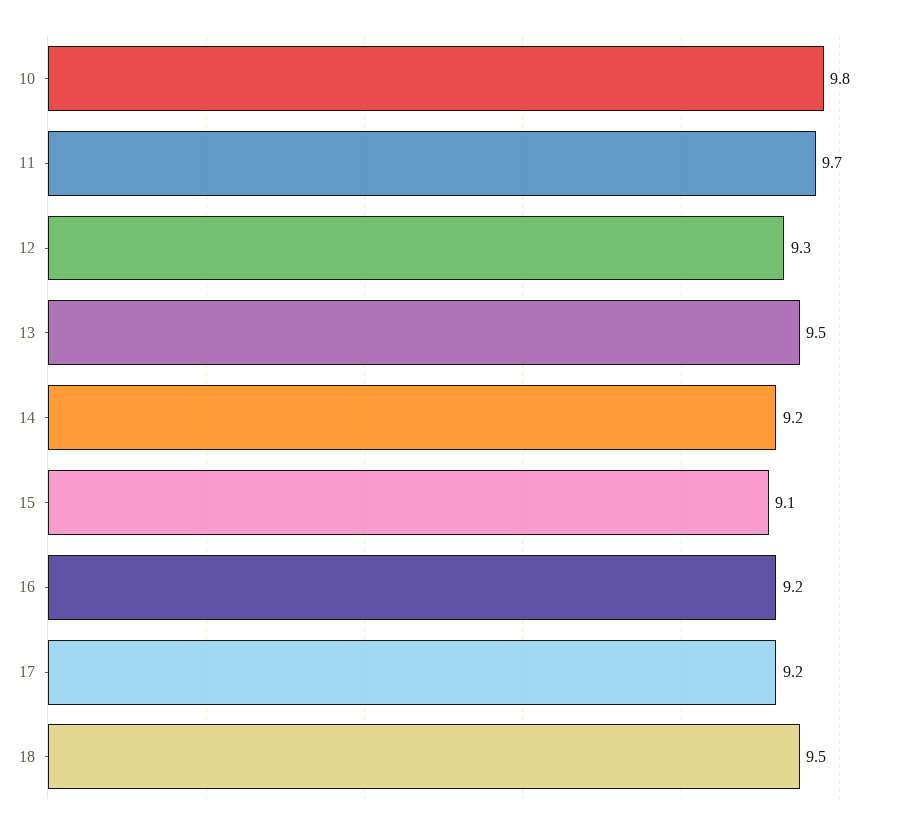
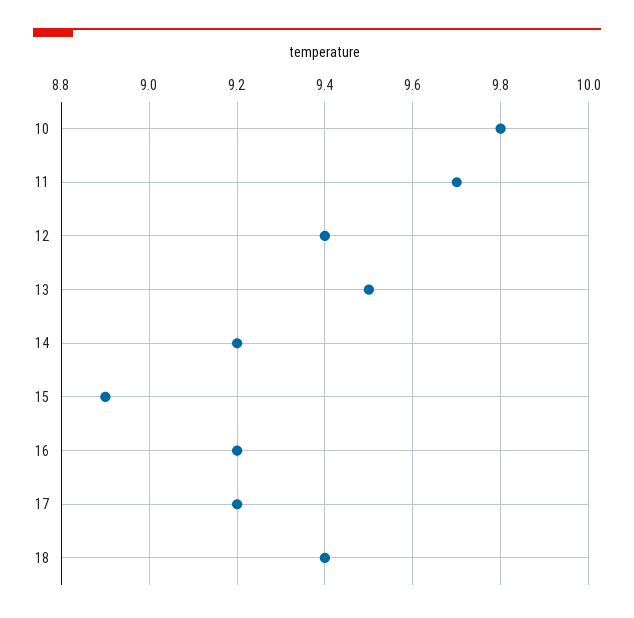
  {
    "10": 9.8,
    "11": 9.7,
-   "12": 9.3,
+   "12": 9.4,
    "13": 9.5,
    "14": 9.2,
-   "15": 9.1,
+   "15": 8.9,
    "16": 9.2,
    "17": 9.2,
-   "18": 9.5
+   "18": 9.4
  }

